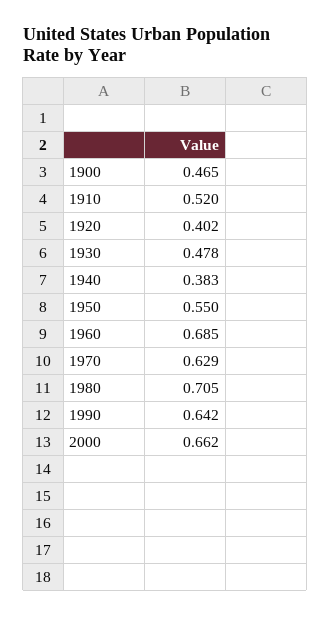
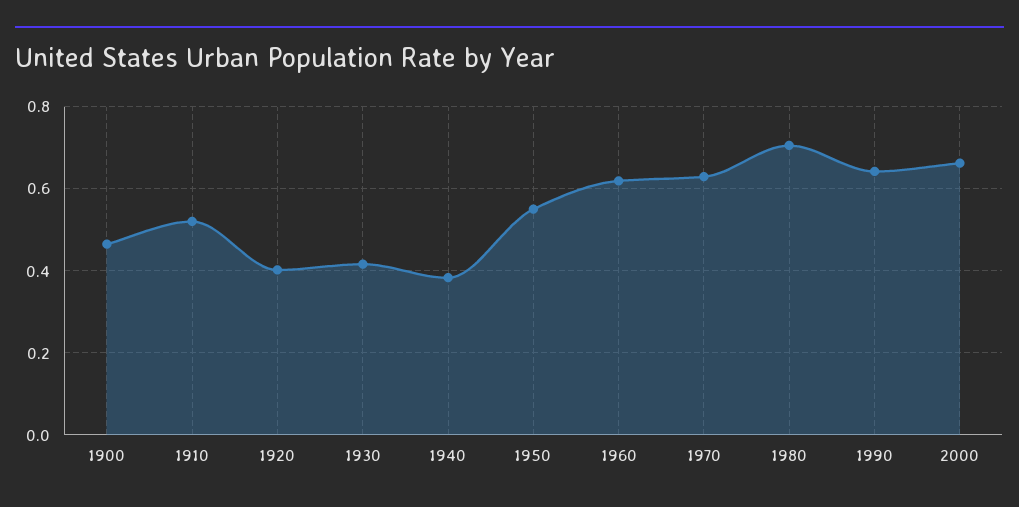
  {
    "1900": 0.465,
    "1910": 0.52,
    "1920": 0.402,
-   "1930": 0.478,
+   "1930": 0.42,
    "1940": 0.383,
    "1950": 0.55,
-   "1960": 0.685,
+   "1960": 0.62,
    "1970": 0.629,
    "1980": 0.705,
    "1990": 0.642,
    "2000": 0.662
  }

